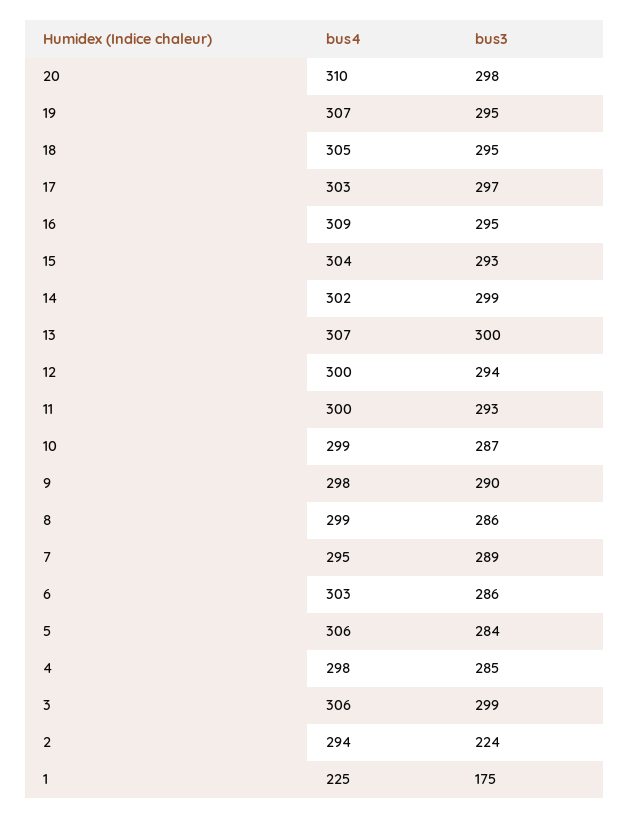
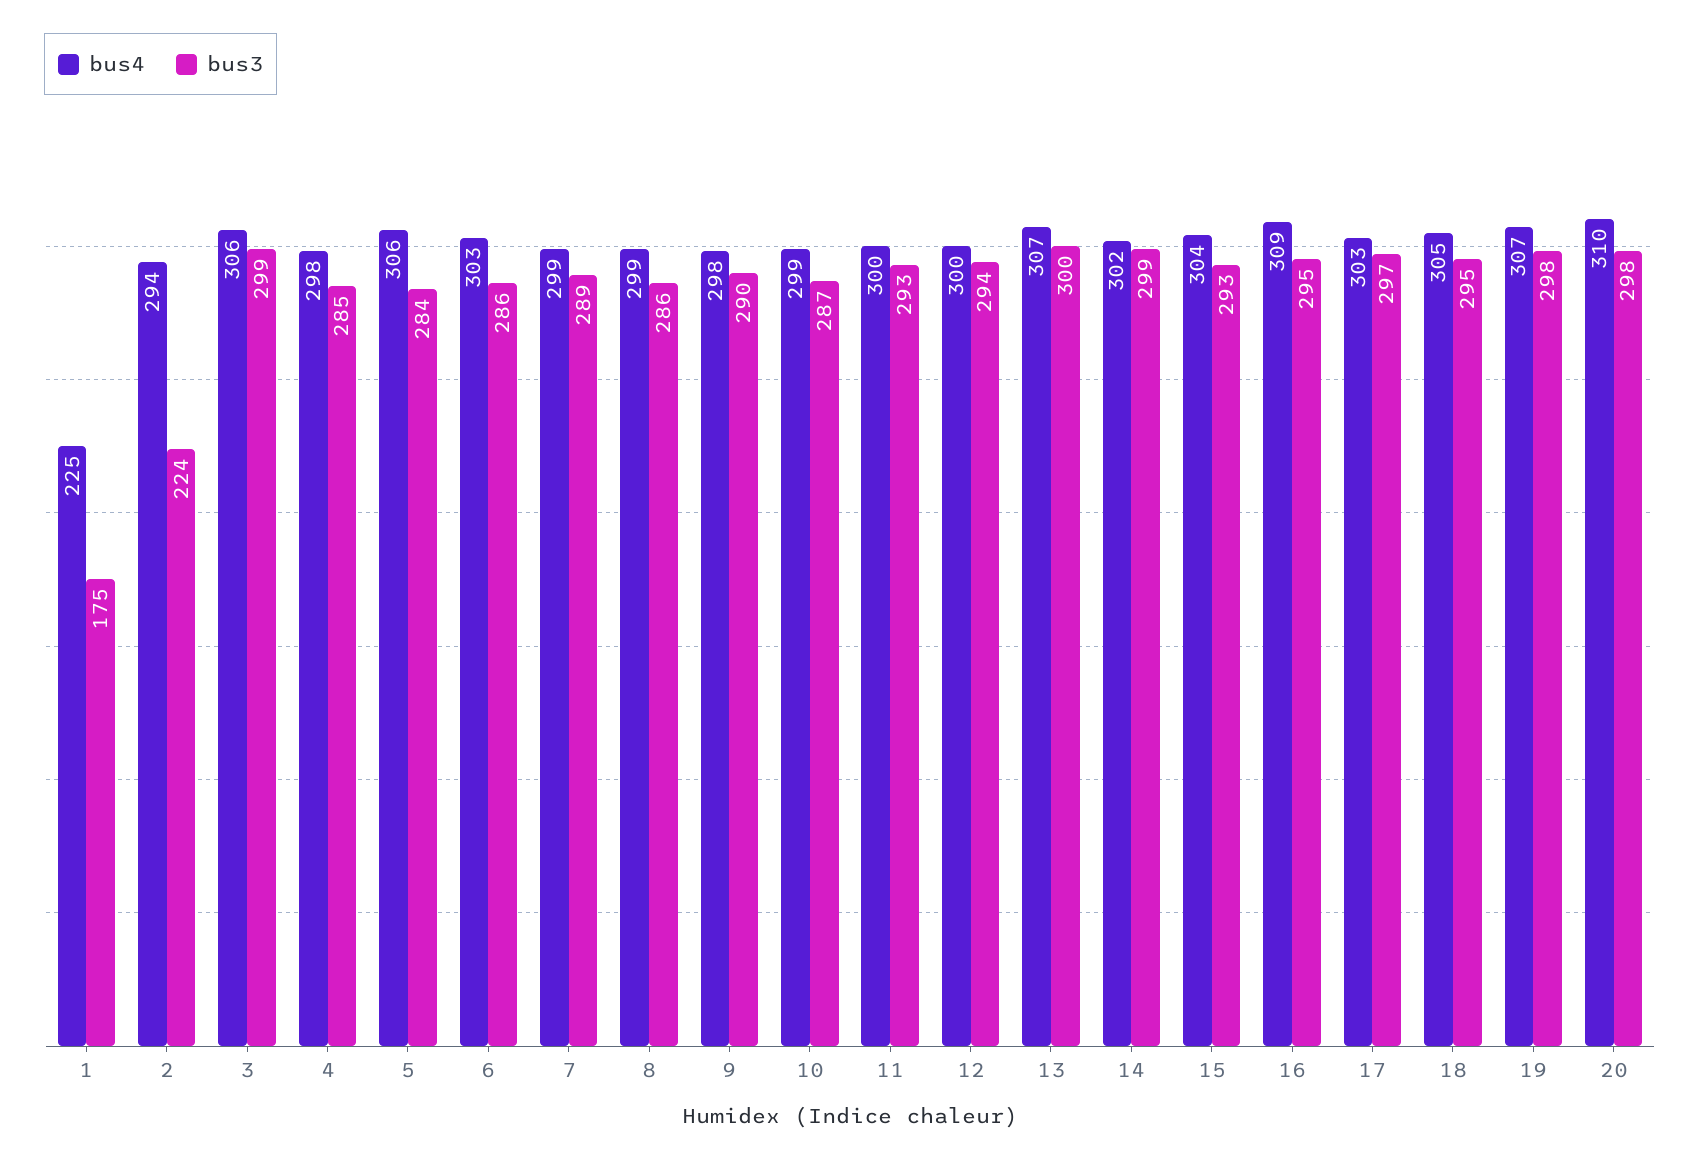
  {
    "bus4": {
      "20": 310,
      "19": 307,
      "18": 305,
      "17": 303,
      "16": 309,
      "15": 304,
      "14": 302,
      "13": 307,
      "12": 300,
      "11": 300,
      "10": 299,
      "9": 298,
      "8": 299,
-     "7": 295,
+     "7": 299,
      "6": 303,
      "5": 306,
      "4": 298,
      "3": 306,
      "2": 294,
      "1": 225
    },
    "bus3": {
      "20": 298,
-     "19": 295,
+     "19": 298,
      "18": 295,
      "17": 297,
      "16": 295,
      "15": 293,
      "14": 299,
      "13": 300,
      "12": 294,
      "11": 293,
      "10": 287,
      "9": 290,
      "8": 286,
      "7": 289,
      "6": 286,
      "5": 284,
      "4": 285,
      "3": 299,
      "2": 224,
      "1": 175
    }
  }

